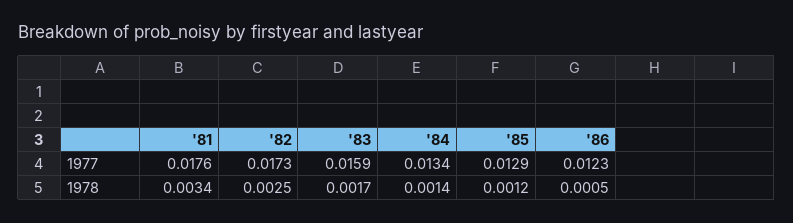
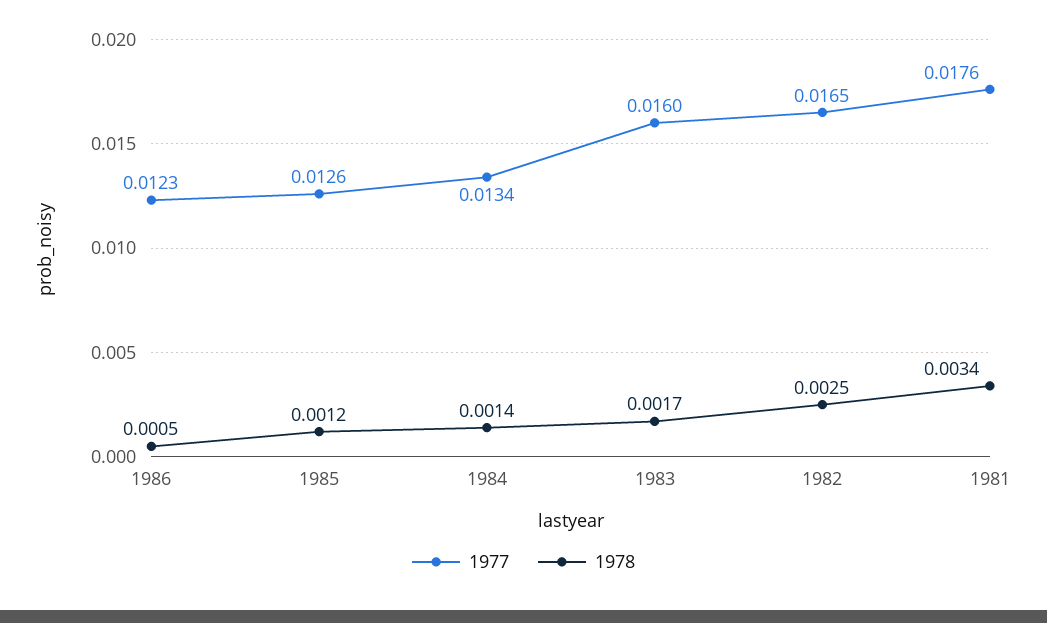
  {
    "1977": {
      "'81": 0.0176,
-     "'82": 0.0173,
+     "'82": 0.0165,
-     "'83": 0.0159,
+     "'83": 0.016,
      "'84": 0.0134,
-     "'85": 0.0129,
+     "'85": 0.0126,
      "'86": 0.0123
    },
    "1978": {
      "'81": 0.0034,
      "'82": 0.0025,
      "'83": 0.0017,
      "'84": 0.0014,
      "'85": 0.0012,
      "'86": 0.0005
    }
  }

